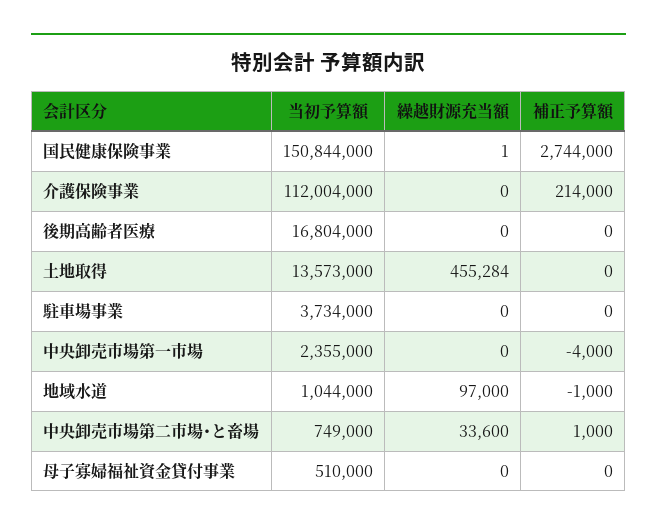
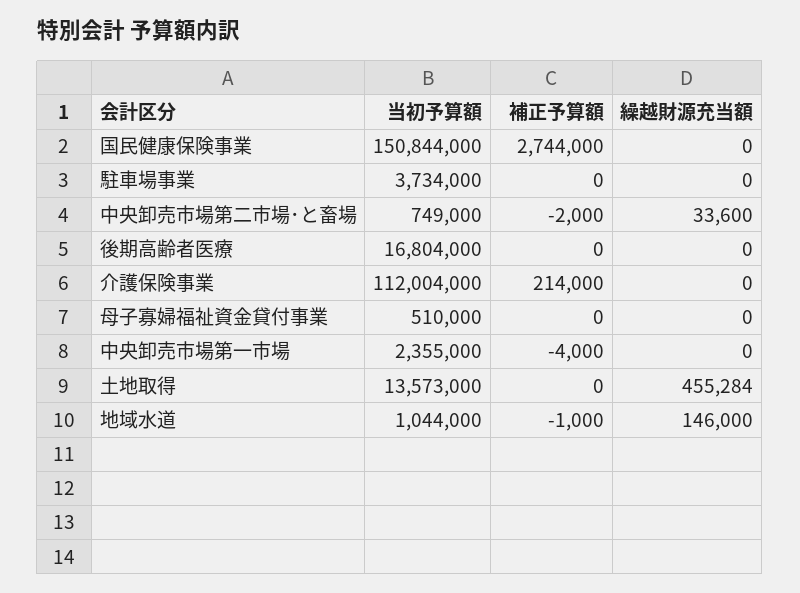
  {
    "当初予算額": {
      "国民健康保険事業": 150844000,
      "介護保険事業": 112004000,
      "後期高齢者医療": 16804000,
      "土地取得": 13573000,
      "駐車場事業": 3734000,
      "中央卸売市場第一市場": 2355000,
      "地域水道": 1044000,
      "中央卸売市場第二市場･と畜場": 749000,
      "母子寡婦福祉資金貸付事業": 510000
    },
    "繰越財源充当額": {
-     "国民健康保険事業": 1,
+     "国民健康保険事業": 0,
      "介護保険事業": 0,
      "後期高齢者医療": 0,
      "土地取得": 455284,
      "駐車場事業": 0,
      "中央卸売市場第一市場": 0,
-     "地域水道": 97000,
+     "地域水道": 146000,
      "中央卸売市場第二市場･と畜場": 33600,
      "母子寡婦福祉資金貸付事業": 0
    },
    "補正予算額": {
      "国民健康保険事業": 2744000,
      "介護保険事業": 214000,
      "後期高齢者医療": 0,
      "土地取得": 0,
      "駐車場事業": 0,
      "中央卸売市場第一市場": -4000,
      "地域水道": -1000,
-     "中央卸売市場第二市場･と畜場": 1000,
+     "中央卸売市場第二市場･と畜場": -2000,
      "母子寡婦福祉資金貸付事業": 0
    }
  }

